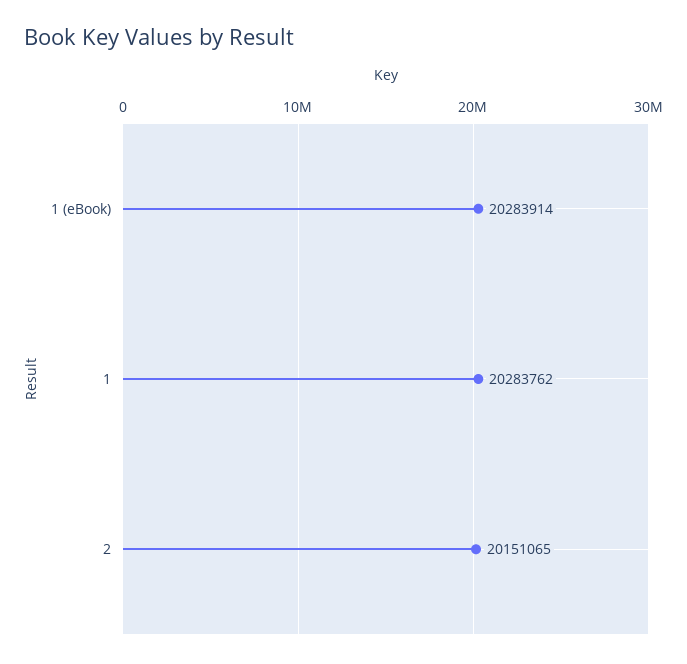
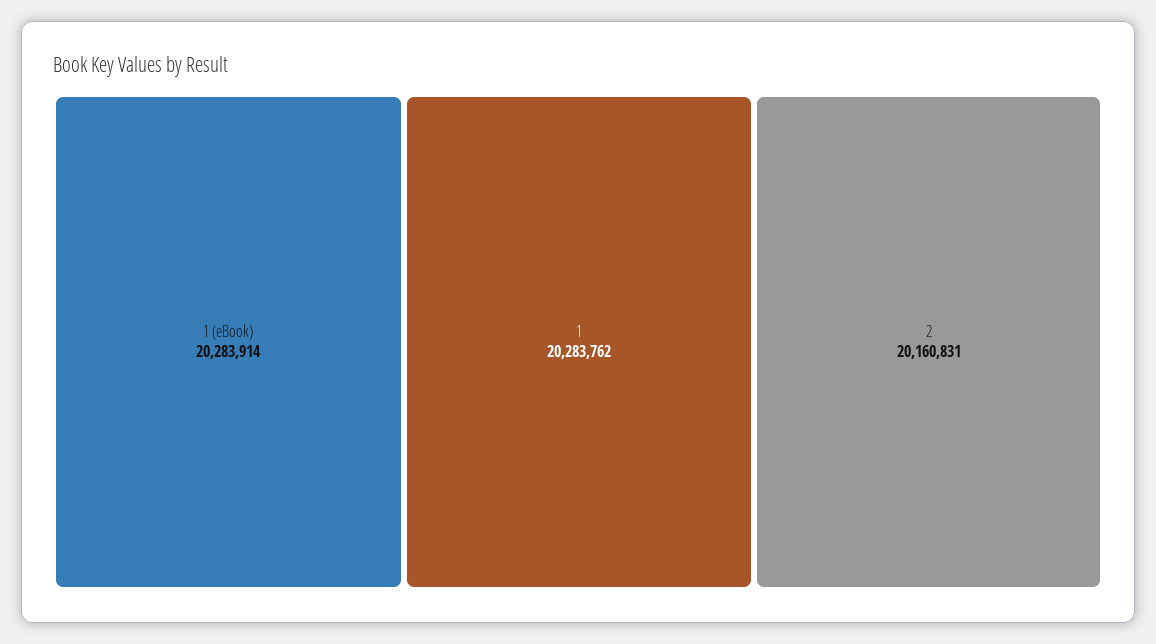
  {
    "1 (eBook)": 20283914,
    "1": 20283762,
-   "2": 20151065
+   "2": 20160831
  }

